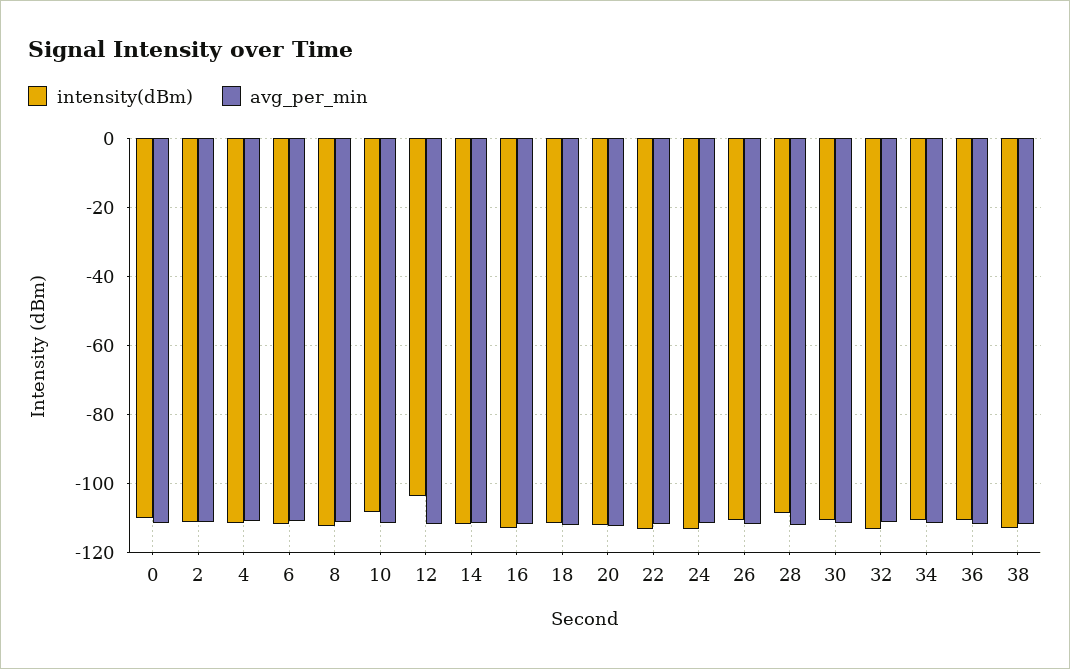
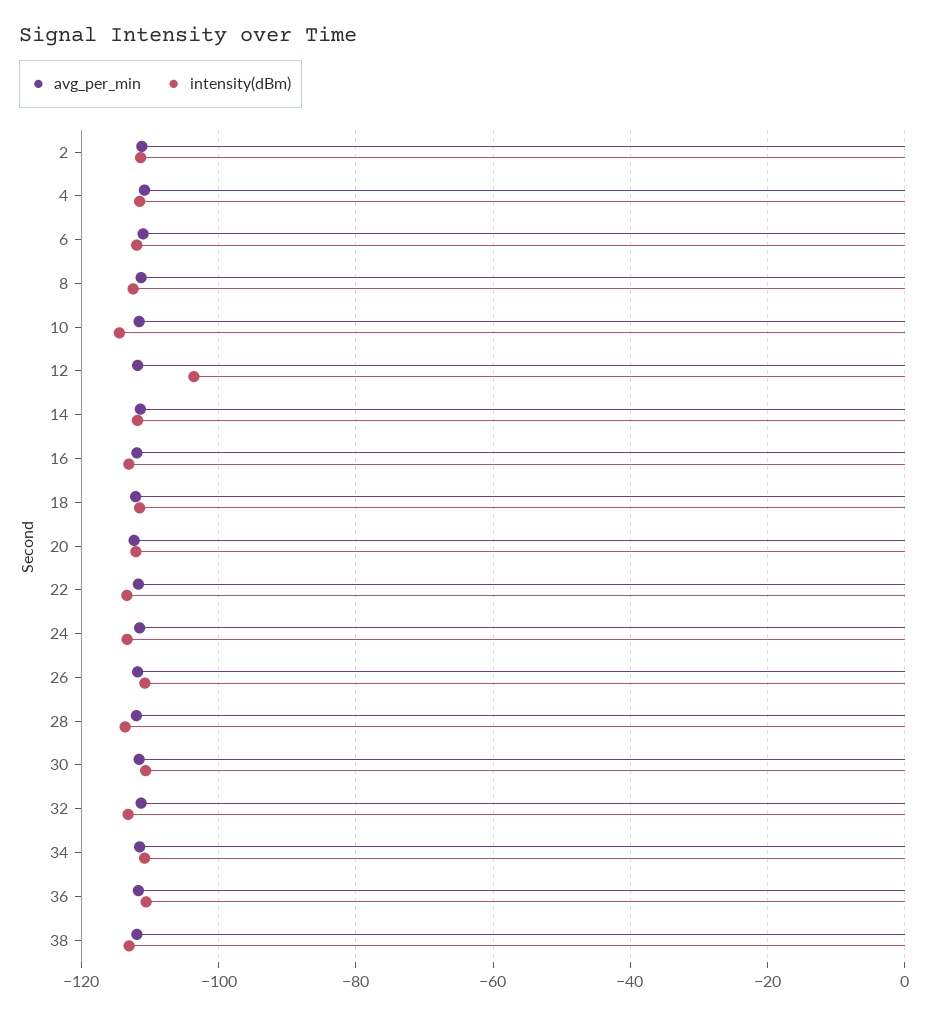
  {
    "intensity(dBm)": {
-     "0": -110,
      "2": -112,
      "4": -112,
      "6": -112,
      "8": -112,
-     "10": -108,
+     "10": -114,
      "12": -104,
      "14": -112,
      "16": -114,
      "18": -112,
      "20": -112,
      "22": -114,
      "24": -114,
      "26": -110,
-     "28": -108,
+     "28": -114,
      "30": -110,
      "32": -114,
      "34": -110,
      "36": -110,
      "38": -114
    },
    "avg_per_min": {
-     "0": -112,
      "2": -112,
      "4": -110,
      "6": -112,
      "8": -112,
      "10": -112,
      "12": -112,
      "14": -112,
      "16": -112,
      "18": -112,
      "20": -112,
      "22": -112,
      "24": -112,
      "26": -112,
      "28": -112,
      "30": -112,
      "32": -112,
      "34": -112,
      "36": -112,
      "38": -112
    }
  }

